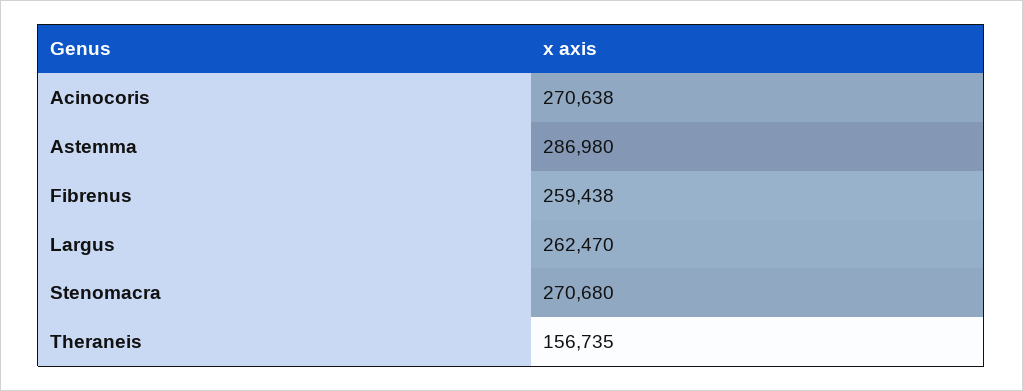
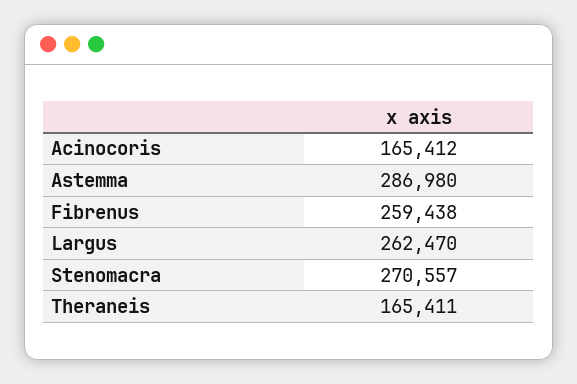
  {
-   "Acinocoris": 270638,
+   "Acinocoris": 165412,
    "Astemma": 286980,
    "Fibrenus": 259438,
    "Largus": 262470,
-   "Stenomacra": 270680,
+   "Stenomacra": 270557,
-   "Theraneis": 156735
+   "Theraneis": 165411
  }

